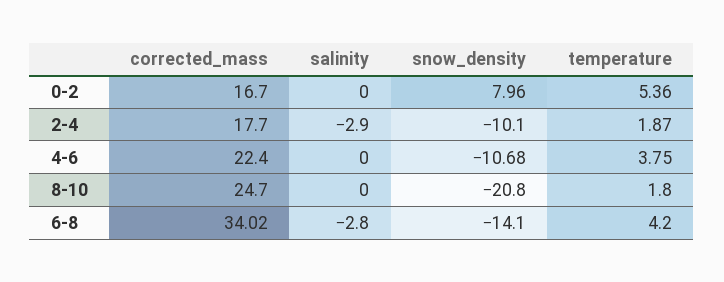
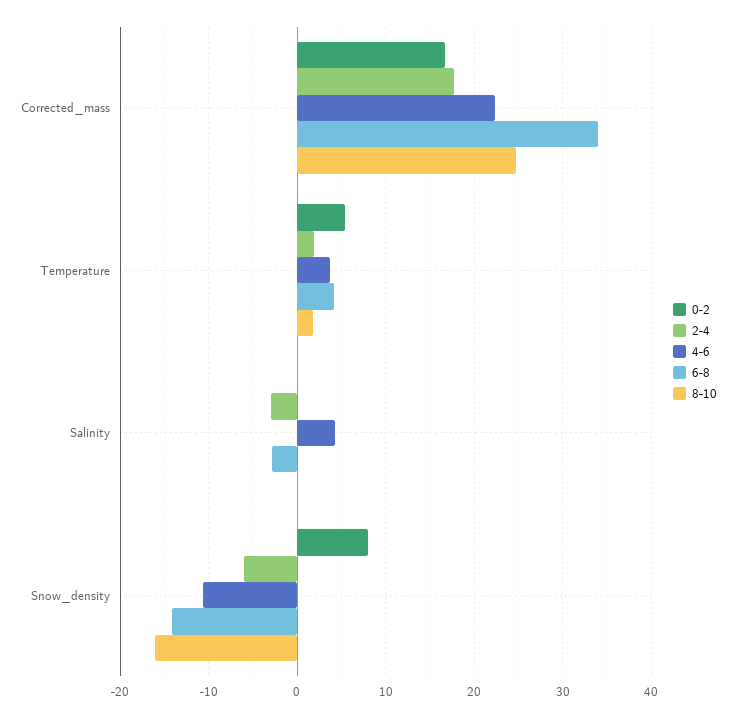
  {
    "0-2": {
      "corrected_mass": 16.7,
      "salinity": 0,
      "snow_density": 7.96,
      "temperature": 5.36
    },
    "2-4": {
      "corrected_mass": 17.7,
      "salinity": -2.9,
-     "snow_density": -10.1,
+     "snow_density": -6,
      "temperature": 1.87
    },
    "4-6": {
      "corrected_mass": 22.4,
-     "salinity": 0,
+     "salinity": 4,
      "snow_density": -10.68,
      "temperature": 3.75
    },
    "8-10": {
      "corrected_mass": 24.7,
      "salinity": 0,
-     "snow_density": -20.8,
+     "snow_density": -16,
      "temperature": 1.8
    },
    "6-8": {
      "corrected_mass": 34.02,
      "salinity": -2.8,
      "snow_density": -14.1,
      "temperature": 4.2
    }
  }

